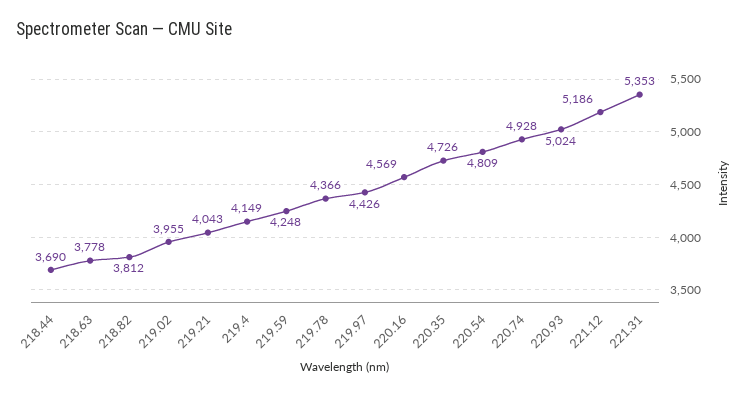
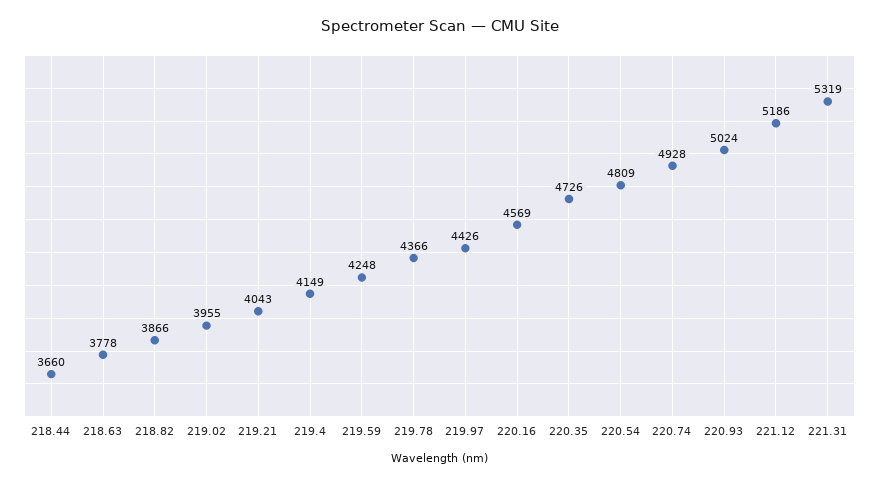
  {
-   "218.44": 3690,
+   "218.44": 3660,
    "218.63": 3778,
-   "218.82": 3812,
+   "218.82": 3866,
    "219.02": 3955,
    "219.21": 4043,
    "219.4": 4149,
    "219.59": 4248,
    "219.78": 4366,
    "219.97": 4426,
    "220.16": 4569,
    "220.35": 4726,
    "220.54": 4809,
    "220.74": 4928,
    "220.93": 5024,
    "221.12": 5186,
-   "221.31": 5353
+   "221.31": 5319
  }

